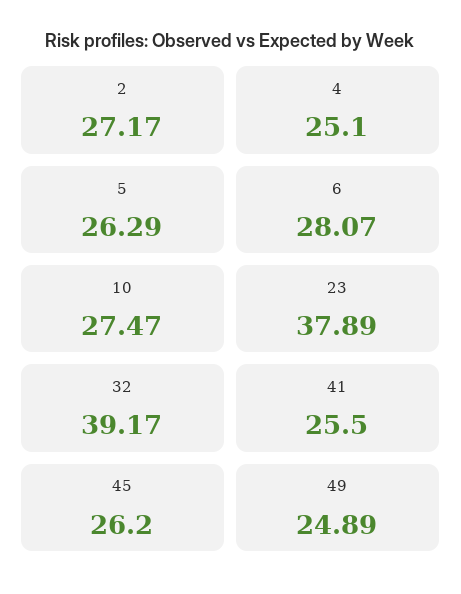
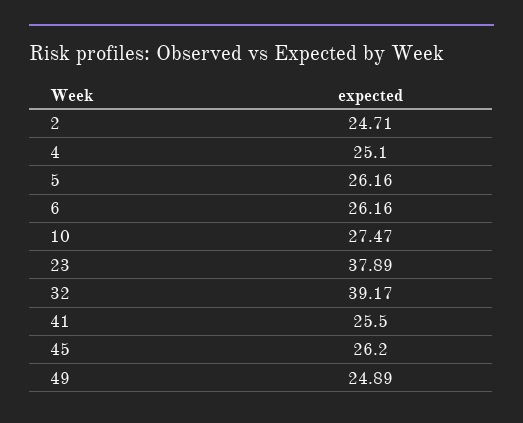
  {
-   "2": 27.17,
+   "2": 24.71,
    "4": 25.1,
-   "5": 26.29,
+   "5": 26.16,
-   "6": 28.07,
+   "6": 26.16,
    "10": 27.47,
    "23": 37.89,
    "32": 39.17,
    "41": 25.5,
    "45": 26.2,
    "49": 24.89
  }

